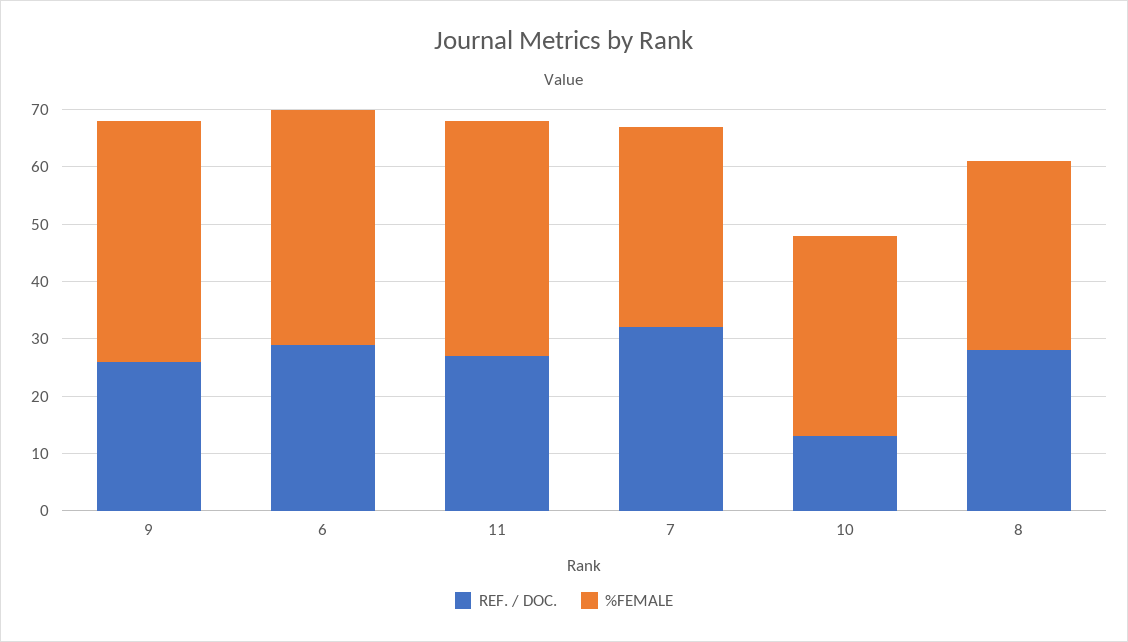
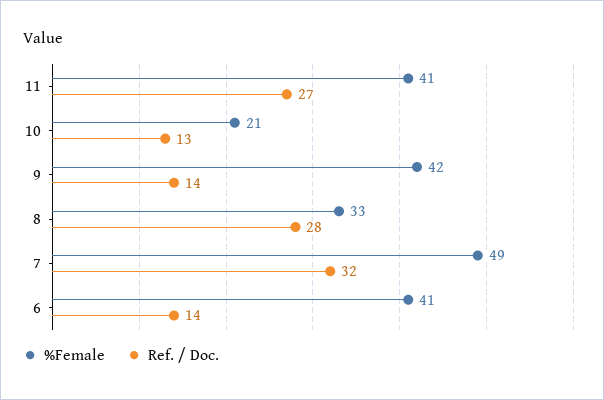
  {
    "REF. / DOC.": {
-     "9": 25,
+     "9": 14,
-     "6": 30,
+     "6": 14,
      "11": 27,
      "7": 32,
      "10": 13,
      "8": 28
    },
    "%FEMALE": {
      "9": 42,
      "6": 41,
      "11": 41,
-     "7": 35,
+     "7": 49,
-     "10": 35,
+     "10": 21,
      "8": 33
    }
  }

